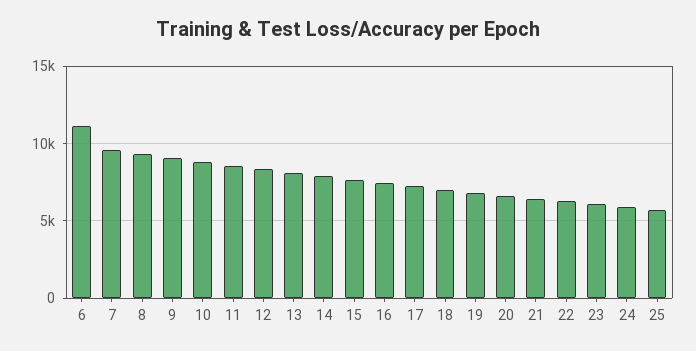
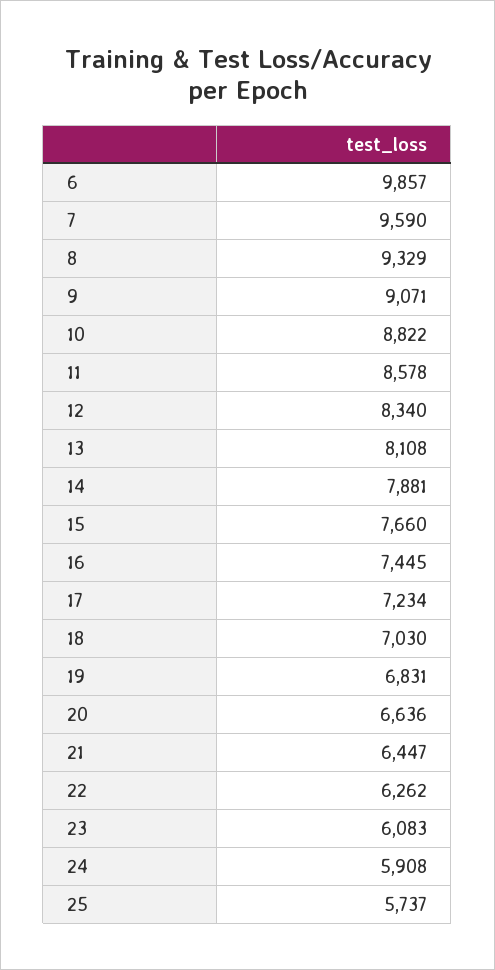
  {
-   "6": 11000,
+   "6": 9857,
    "7": 9590,
    "8": 9329,
    "9": 9071,
    "10": 8822,
    "11": 8578,
    "12": 8340,
    "13": 8108,
    "14": 7881,
    "15": 7660,
    "16": 7445,
    "17": 7234,
    "18": 7030,
    "19": 6831,
    "20": 6636,
    "21": 6447,
    "22": 6262,
    "23": 6083,
    "24": 5908,
    "25": 5737
  }

